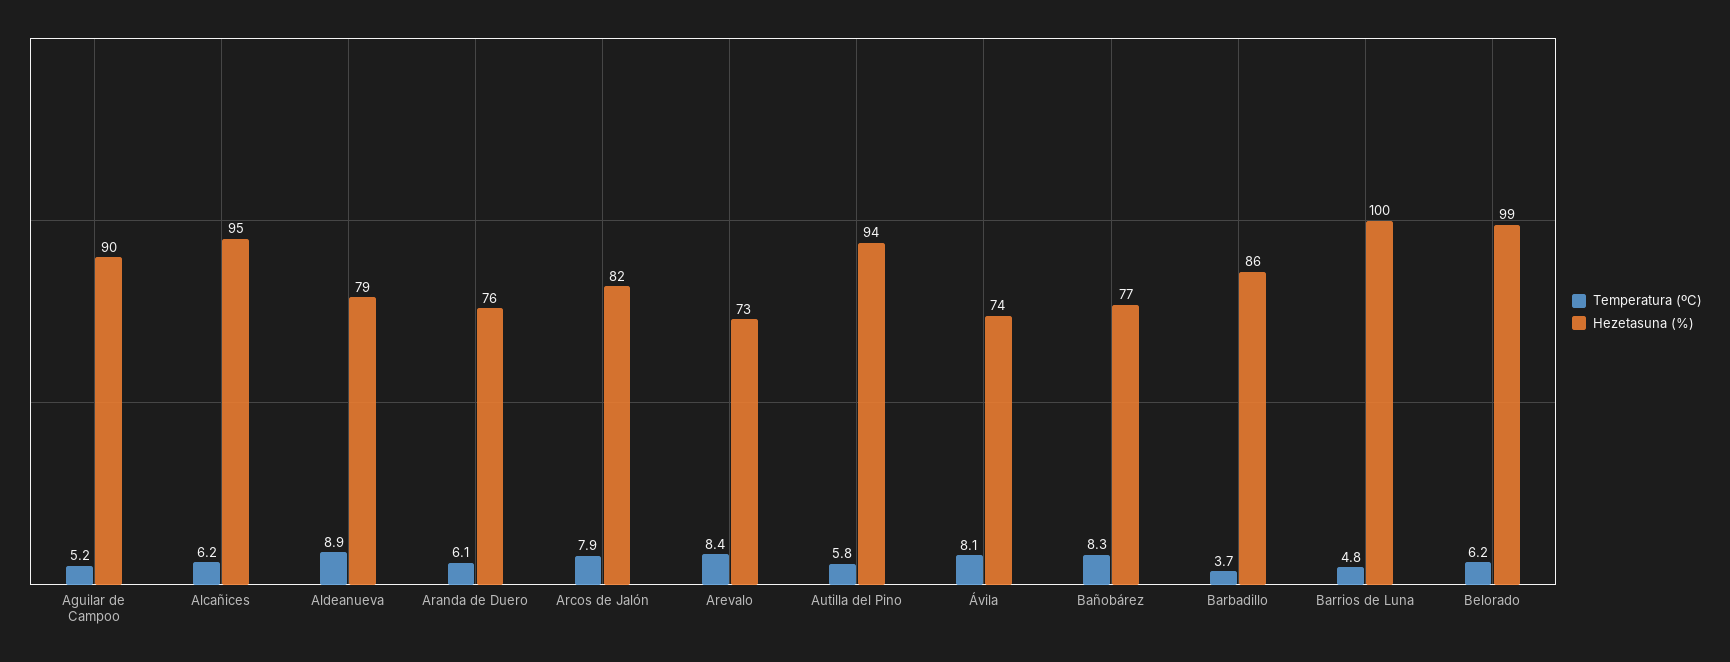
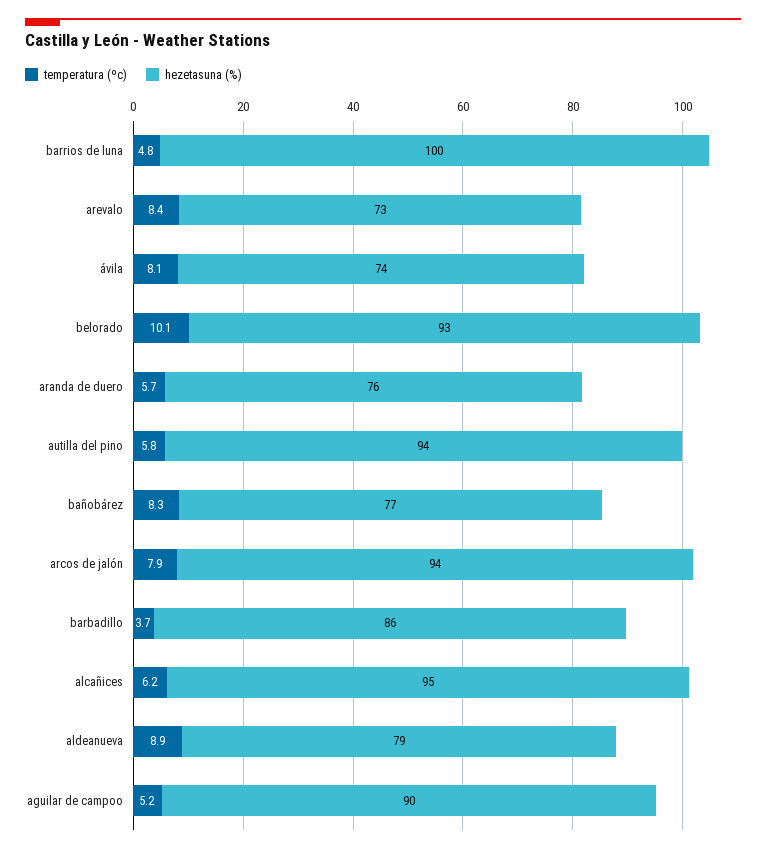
  {
    "Temperatura (ºC)": {
      "Aguilar de Campoo": 5.2,
      "Alcañices": 6.2,
      "Aldeanueva": 8.9,
-     "Aranda de Duero": 6.1,
+     "Aranda de Duero": 5.7,
      "Arcos de Jalón": 7.9,
      "Arevalo": 8.4,
      "Autilla del Pino": 5.8,
      "Ávila": 8.1,
      "Bañobárez": 8.3,
      "Barbadillo": 3.7,
      "Barrios de Luna": 4.8,
-     "Belorado": 6.2
+     "Belorado": 10.1
    },
    "Hezetasuna (%)": {
      "Aguilar de Campoo": 90,
      "Alcañices": 95,
      "Aldeanueva": 79,
      "Aranda de Duero": 76,
-     "Arcos de Jalón": 82,
+     "Arcos de Jalón": 94,
      "Arevalo": 73,
      "Autilla del Pino": 94,
      "Ávila": 74,
      "Bañobárez": 77,
      "Barbadillo": 86,
      "Barrios de Luna": 100,
-     "Belorado": 99
+     "Belorado": 93
    }
  }

